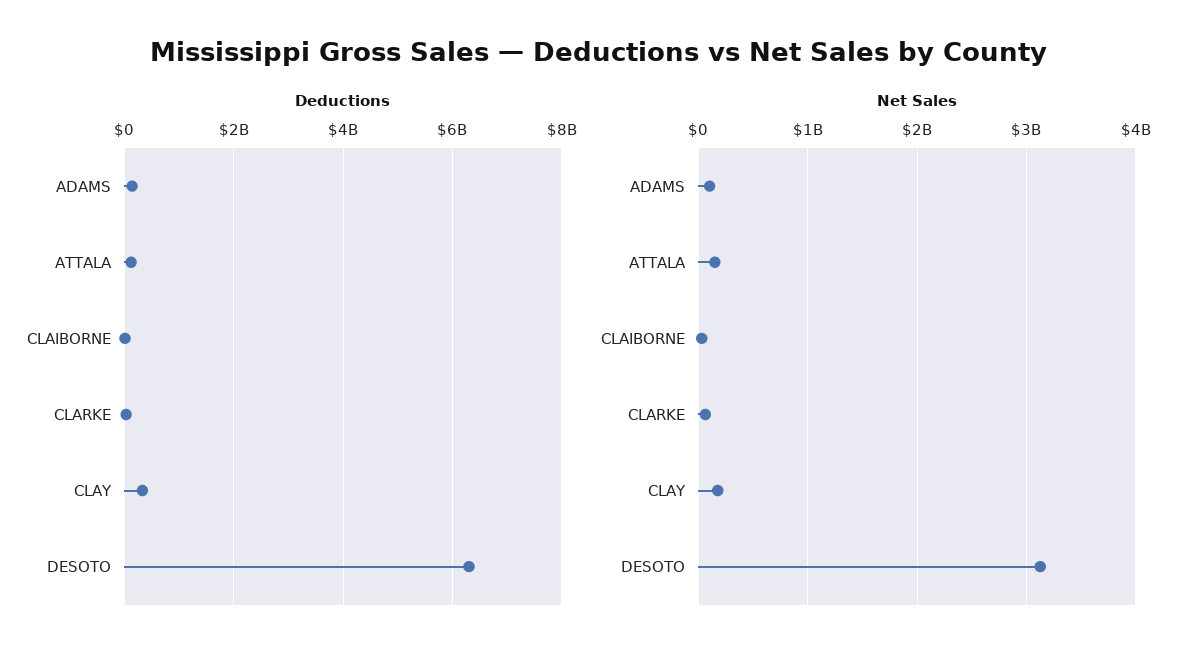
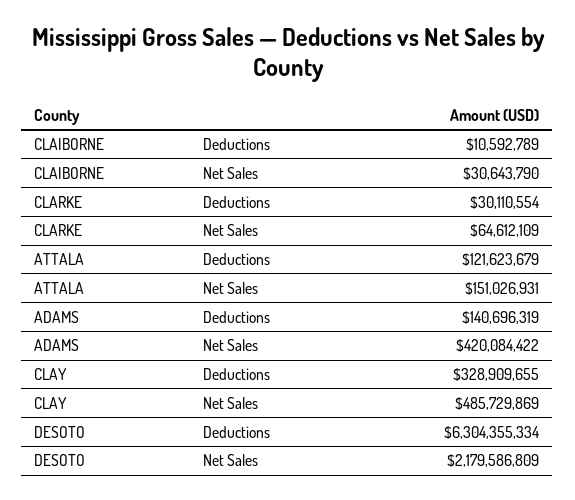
  {
    "Deductions": {
      "ADAMS": 140696319,
      "ATTALA": 121623679,
      "CLAIBORNE": 10592789,
      "CLARKE": 30110554,
      "CLAY": 328909655,
      "DESOTO": 6304355334
    },
    "Net Sales": {
-     "ADAMS": 100000000,
+     "ADAMS": 420084422,
      "ATTALA": 151026931,
      "CLAIBORNE": 30643790,
      "CLARKE": 64612109,
-     "CLAY": 200000000,
+     "CLAY": 485729869,
-     "DESOTO": 3100000000
+     "DESOTO": 2179586809
    }
  }

